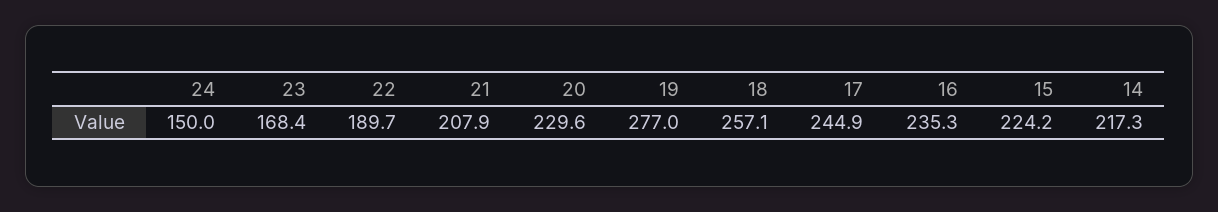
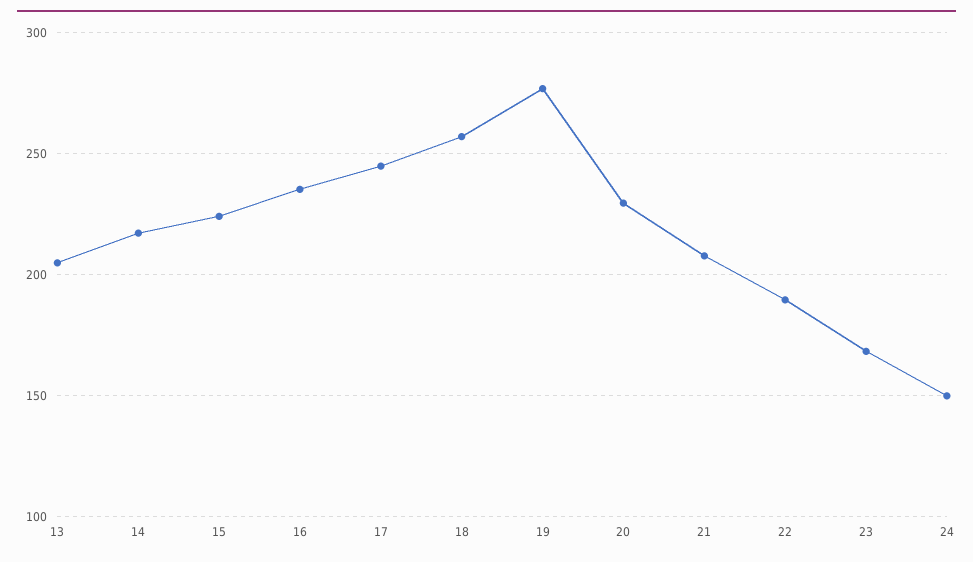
  {
    "24": 150,
    "23": 168.4,
    "22": 189.7,
    "21": 207.9,
    "20": 229.6,
    "19": 277,
    "18": 257.1,
    "17": 244.9,
    "16": 235.3,
    "15": 224.2,
-   "14": 217.3
+   "14": 217.3,
+   "13": 205
  }

